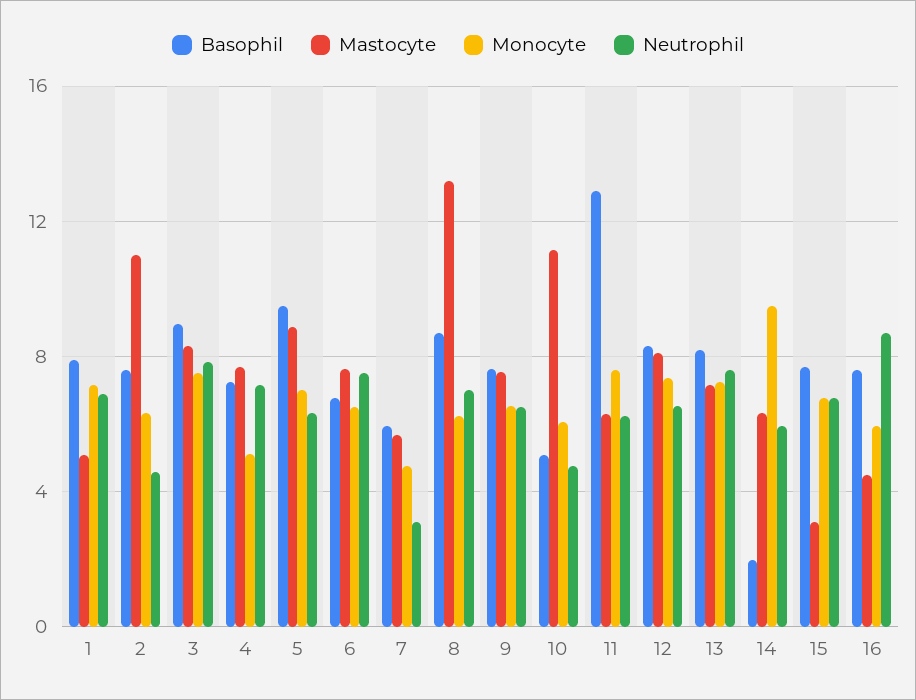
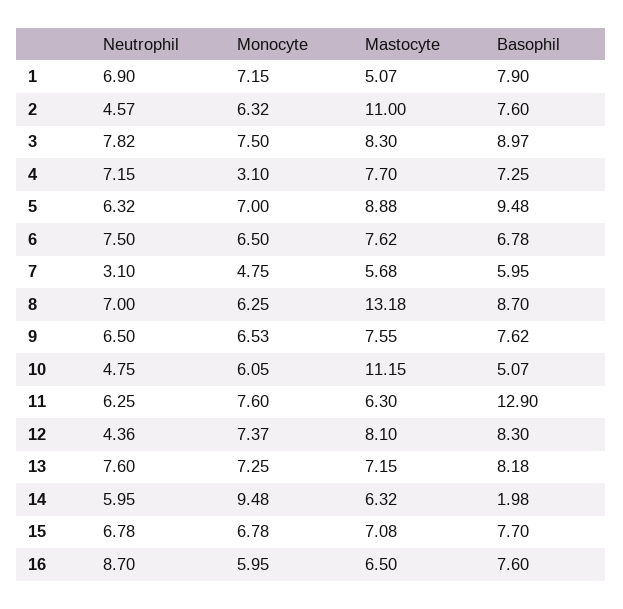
  {
    "Basophil": {
      "1": 7.9,
      "2": 7.6,
      "3": 8.97,
      "4": 7.25,
      "5": 9.48,
      "6": 6.78,
      "7": 5.95,
      "8": 8.7,
      "9": 7.62,
      "10": 5.07,
      "11": 12.9,
      "12": 8.3,
      "13": 8.18,
      "14": 1.98,
      "15": 7.7,
      "16": 7.6
    },
    "Mastocyte": {
      "1": 5.07,
      "2": 11,
      "3": 8.3,
      "4": 7.7,
      "5": 8.88,
      "6": 7.62,
      "7": 5.68,
      "8": 13.18,
      "9": 7.55,
      "10": 11.15,
      "11": 6.3,
      "12": 8.1,
      "13": 7.15,
      "14": 6.32,
-     "15": 3,
+     "15": 7.08,
-     "16": 4.5
+     "16": 6.5
    },
    "Monocyte": {
      "1": 7.15,
      "2": 6.32,
      "3": 7.5,
-     "4": 5,
+     "4": 3.1,
      "5": 7,
      "6": 6.5,
      "7": 4.75,
      "8": 6.25,
      "9": 6.53,
      "10": 6.05,
      "11": 7.6,
      "12": 7.37,
      "13": 7.25,
      "14": 9.48,
      "15": 6.78,
      "16": 5.95
    },
    "Neutrophil": {
      "1": 6.9,
      "2": 4.57,
      "3": 7.82,
      "4": 7.15,
      "5": 6.32,
      "6": 7.5,
      "7": 3.1,
      "8": 7,
      "9": 6.5,
      "10": 4.75,
      "11": 6.25,
-     "12": 6.5,
+     "12": 4.36,
      "13": 7.6,
      "14": 5.95,
      "15": 6.78,
      "16": 8.7
    }
  }

